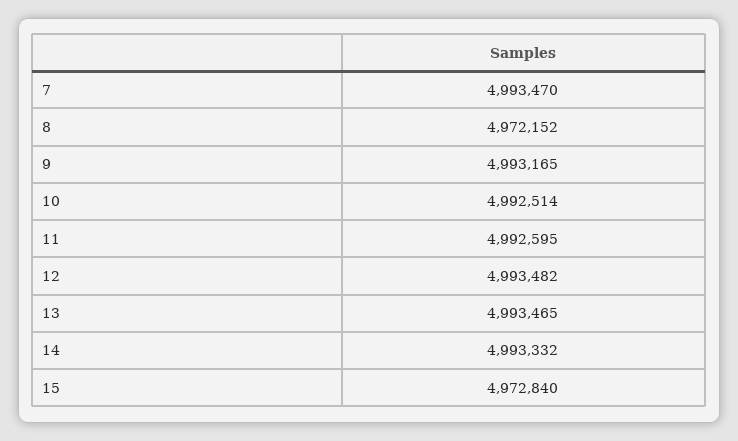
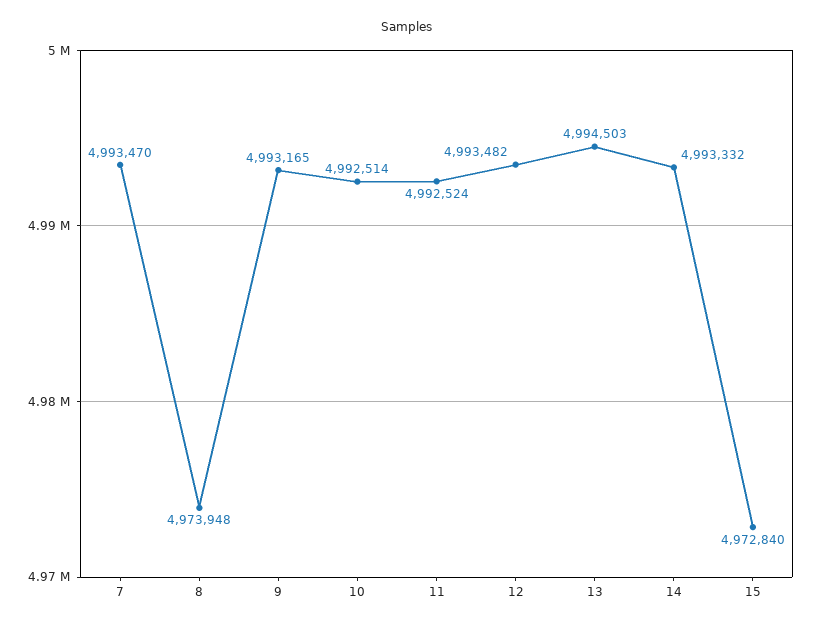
  {
    "7": 4993470,
-   "8": 4972152,
+   "8": 4973948,
    "9": 4993165,
    "10": 4992514,
-   "11": 4992595,
+   "11": 4992524,
    "12": 4993482,
-   "13": 4993465,
+   "13": 4994503,
    "14": 4993332,
    "15": 4972840
  }

